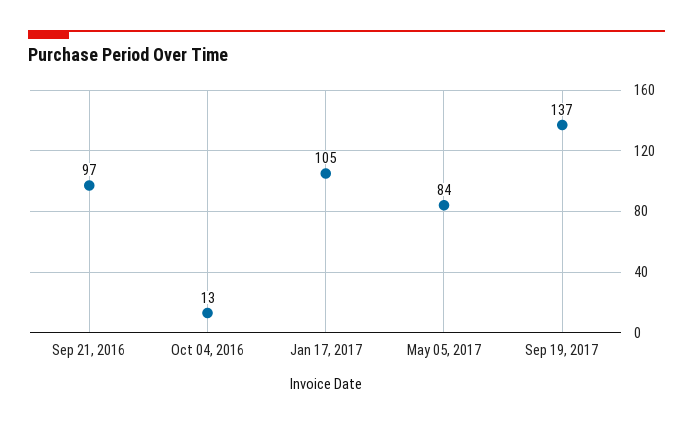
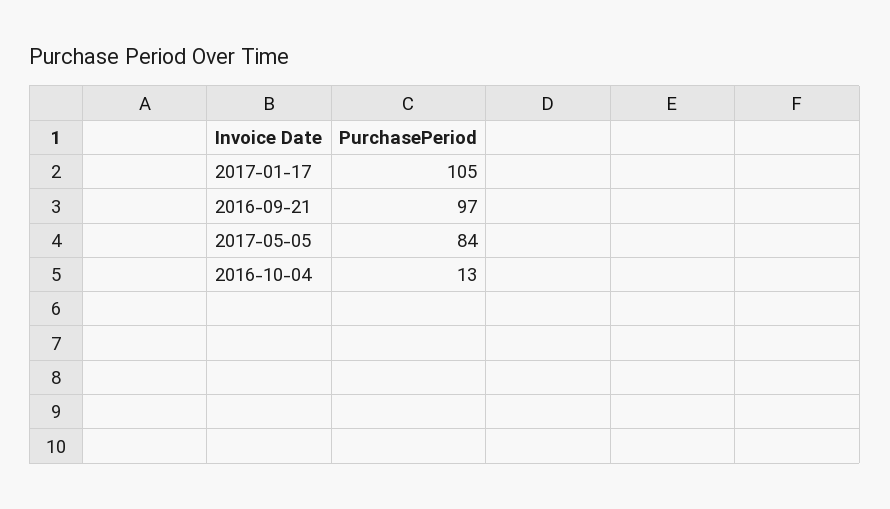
  {
    "Sep 21, 2016": 97,
    "Oct 04, 2016": 13,
    "Jan 17, 2017": 105,
-   "May 05, 2017": 84,
+   "May 05, 2017": 84
-   "Sep 19, 2017": 137
  }

